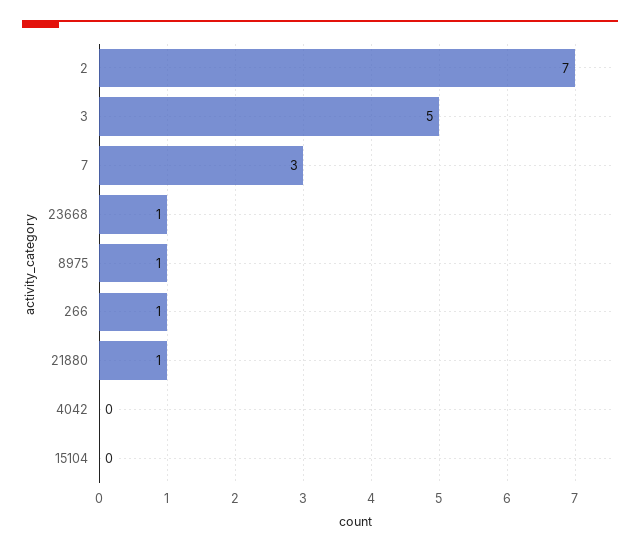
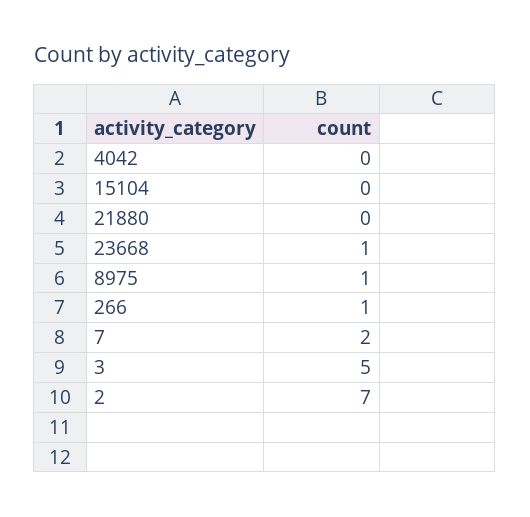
  {
    "2": 7,
    "3": 5,
-   "7": 3,
+   "7": 2,
    "23668": 1,
    "8975": 1,
    "266": 1,
-   "21880": 1,
+   "21880": 0,
    "4042": 0,
    "15104": 0
  }

